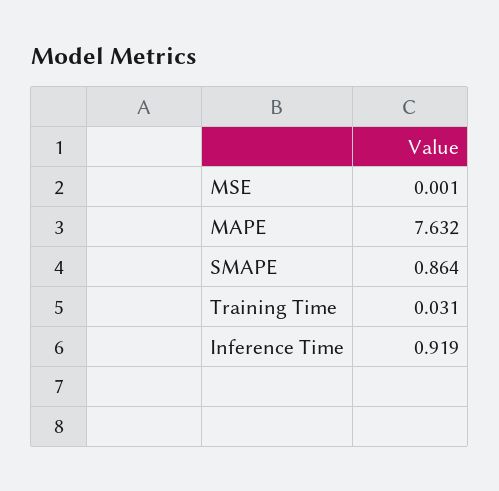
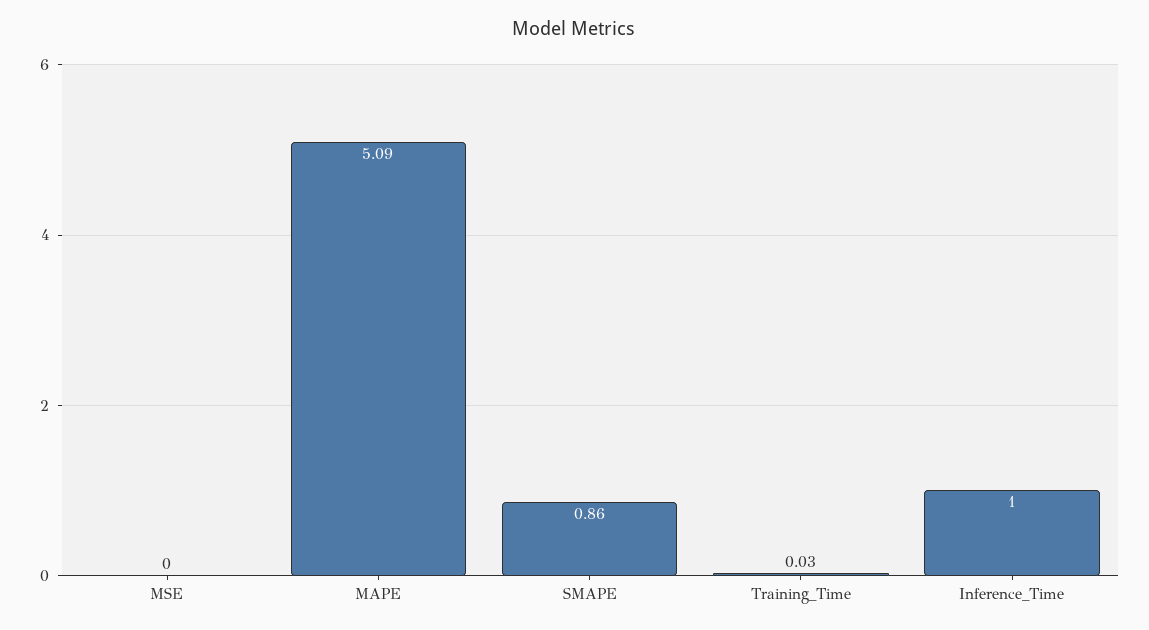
  {
    "MSE": 0.001,
-   "MAPE": 7.632,
+   "MAPE": 5.09,
    "SMAPE": 0.864,
    "Training Time": 0.031,
-   "Inference Time": 0.919
+   "Inference Time": 1
  }

